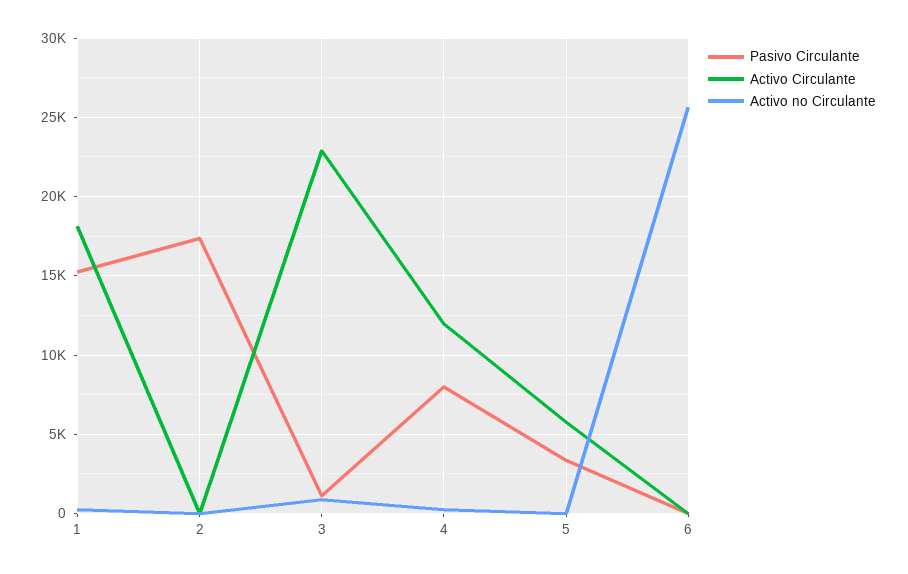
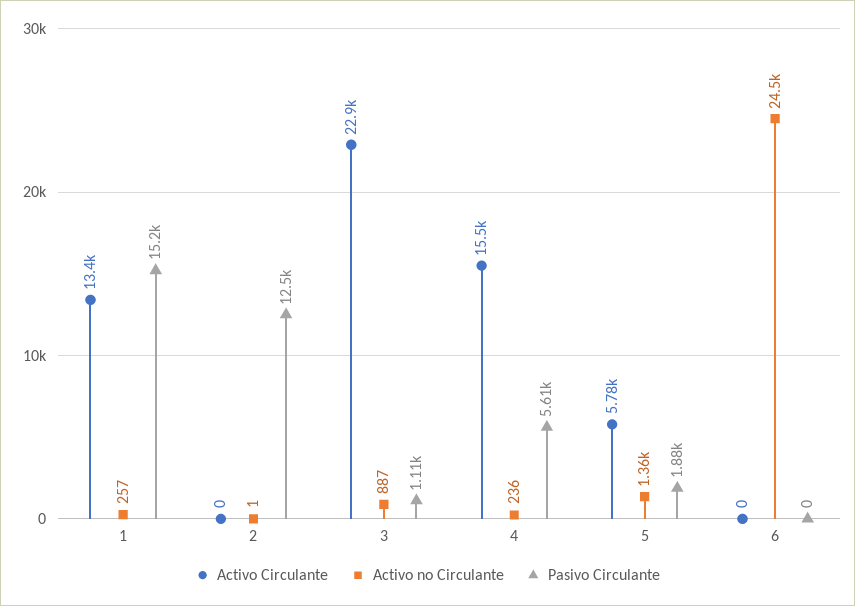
  {
    "Pasivo Circulante": {
      "1": 15200,
-     "2": 17500,
+     "2": 12500,
      "3": 1110,
-     "4": 8000,
+     "4": 5610,
-     "5": 3500,
+     "5": 1880,
      "6": 0
    },
    "Activo Circulante": {
-     "1": 18000,
+     "1": 13400,
      "2": 0,
      "3": 22900,
-     "4": 12000,
+     "4": 15500,
      "5": 5780,
      "6": 0
    },
    "Activo no Circulante": {
      "1": 257,
      "2": 1,
      "3": 887,
      "4": 236,
-     "5": 0,
+     "5": 1360,
-     "6": 25500
+     "6": 24500
    }
  }

